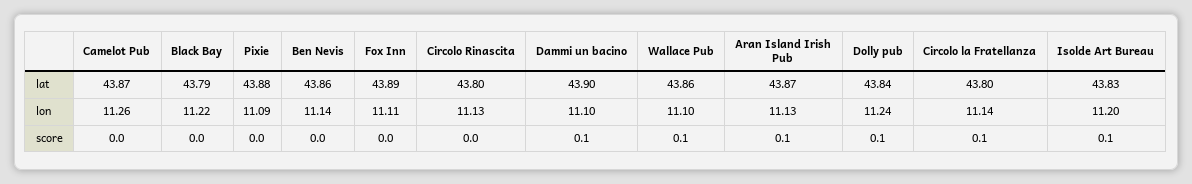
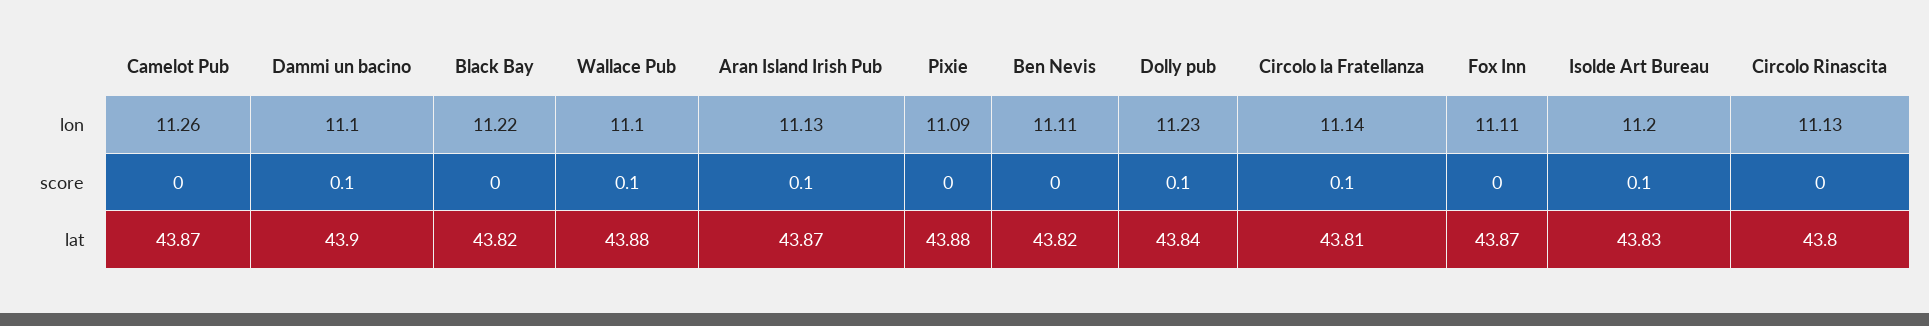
  {
    "Camelot Pub": {
      "lat": 43.87,
      "lon": 11.26,
      "score": 0
    },
    "Black Bay": {
-     "lat": 43.79,
+     "lat": 43.82,
      "lon": 11.22,
      "score": 0
    },
    "Pixie": {
      "lat": 43.88,
      "lon": 11.09,
      "score": 0
    },
    "Ben Nevis": {
-     "lat": 43.86,
+     "lat": 43.82,
-     "lon": 11.14,
+     "lon": 11.11,
      "score": 0
    },
    "Fox Inn": {
-     "lat": 43.89,
+     "lat": 43.87,
      "lon": 11.11,
      "score": 0
    },
    "Circolo Rinascita": {
      "lat": 43.8,
      "lon": 11.13,
      "score": 0
    },
    "Dammi un bacino": {
      "lat": 43.9,
      "lon": 11.1,
      "score": 0.1
    },
    "Wallace Pub": {
-     "lat": 43.86,
+     "lat": 43.88,
      "lon": 11.1,
      "score": 0.1
    },
    "Aran Island Irish Pub": {
      "lat": 43.87,
      "lon": 11.13,
      "score": 0.1
    },
    "Dolly pub": {
      "lat": 43.84,
-     "lon": 11.24,
+     "lon": 11.23,
      "score": 0.1
    },
    "Circolo la Fratellanza": {
-     "lat": 43.8,
+     "lat": 43.81,
      "lon": 11.14,
      "score": 0.1
    },
    "Isolde Art Bureau": {
      "lat": 43.83,
      "lon": 11.2,
      "score": 0.1
    }
  }

